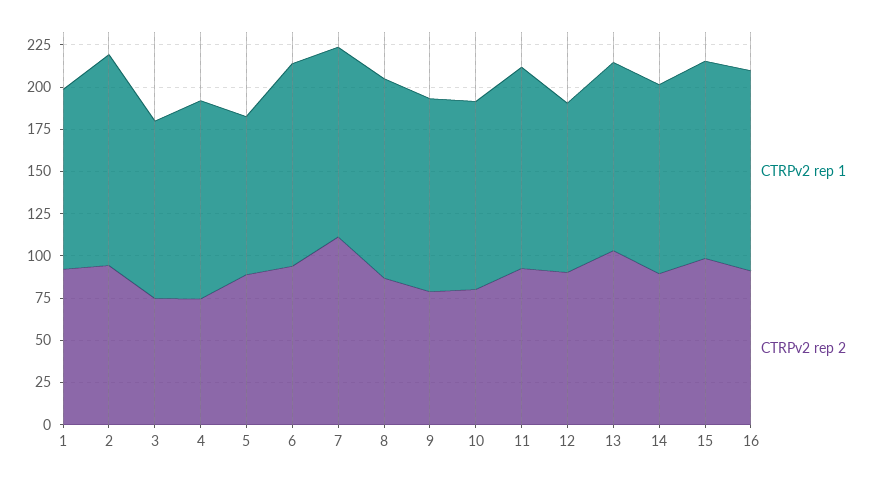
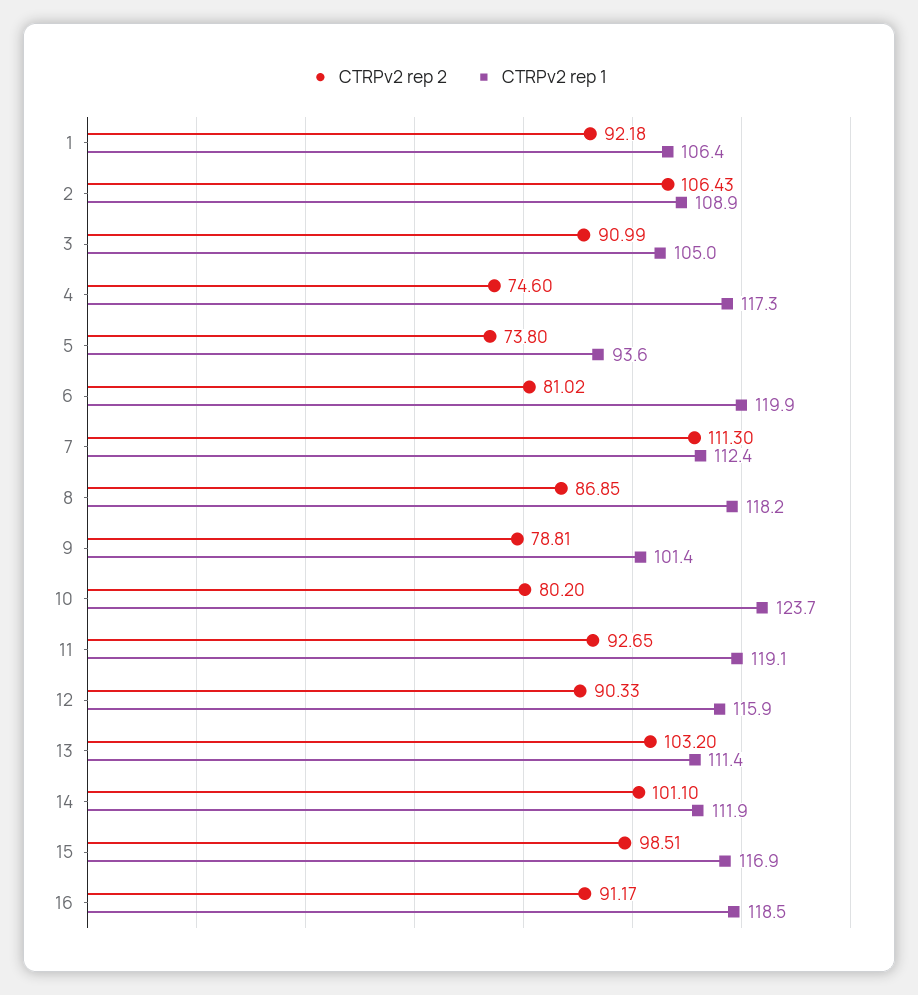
  {
    "CTRPv2 rep 1": {
      "1": 106.4,
-     "2": 125,
+     "2": 108.9,
      "3": 105,
      "4": 117.3,
      "5": 93.6,
      "6": 119.9,
      "7": 112.4,
      "8": 118.2,
-     "9": 115,
+     "9": 101.4,
-     "10": 110,
+     "10": 123.7,
      "11": 119.1,
-     "12": 100,
+     "12": 115.9,
      "13": 111.4,
      "14": 111.9,
      "15": 116.9,
      "16": 118.5
    },
    "CTRPv2 rep 2": {
      "1": 92.18,
-     "2": 95,
+     "2": 106.43,
-     "3": 75,
+     "3": 90.99,
      "4": 74.6,
-     "5": 90,
+     "5": 73.8,
-     "6": 95,
+     "6": 81.02,
      "7": 111.3,
      "8": 86.85,
      "9": 78.81,
      "10": 80.2,
      "11": 92.65,
      "12": 90.33,
      "13": 103.2,
-     "14": 90,
+     "14": 101.1,
      "15": 98.51,
      "16": 91.17
    }
  }

